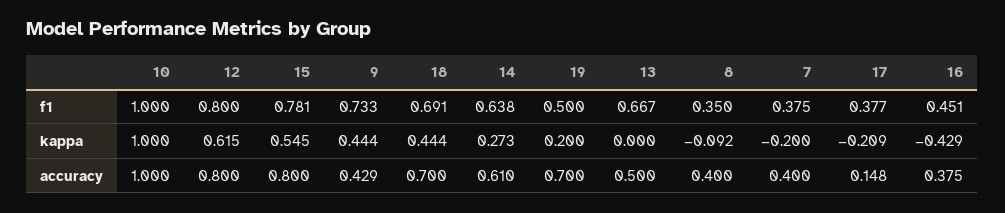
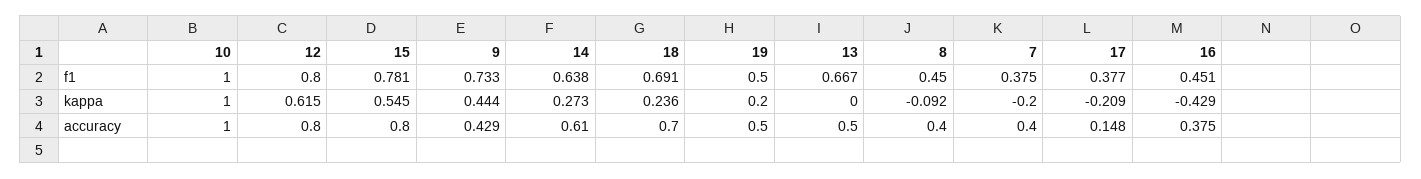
  {
    "10": {
      "f1": 1,
      "kappa": 1,
      "accuracy": 1
    },
    "12": {
      "f1": 0.8,
      "kappa": 0.615,
      "accuracy": 0.8
    },
    "15": {
      "f1": 0.781,
      "kappa": 0.545,
      "accuracy": 0.8
    },
    "9": {
      "f1": 0.733,
      "kappa": 0.444,
      "accuracy": 0.429
    },
    "18": {
      "f1": 0.691,
-     "kappa": 0.444,
+     "kappa": 0.236,
      "accuracy": 0.7
    },
    "14": {
      "f1": 0.638,
      "kappa": 0.273,
      "accuracy": 0.61
    },
    "19": {
      "f1": 0.5,
      "kappa": 0.2,
-     "accuracy": 0.7
+     "accuracy": 0.5
    },
    "13": {
      "f1": 0.667,
      "kappa": 0,
      "accuracy": 0.5
    },
    "8": {
-     "f1": 0.35,
+     "f1": 0.45,
      "kappa": -0.092,
      "accuracy": 0.4
    },
    "7": {
      "f1": 0.375,
      "kappa": -0.2,
      "accuracy": 0.4
    },
    "17": {
      "f1": 0.377,
      "kappa": -0.209,
      "accuracy": 0.148
    },
    "16": {
      "f1": 0.451,
      "kappa": -0.429,
      "accuracy": 0.375
    }
  }

